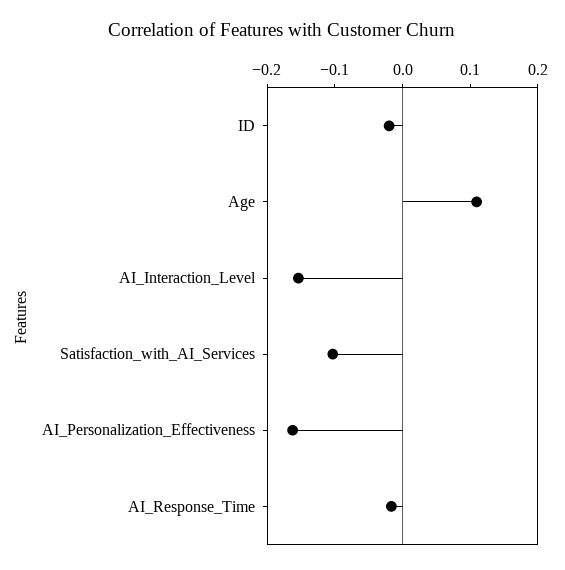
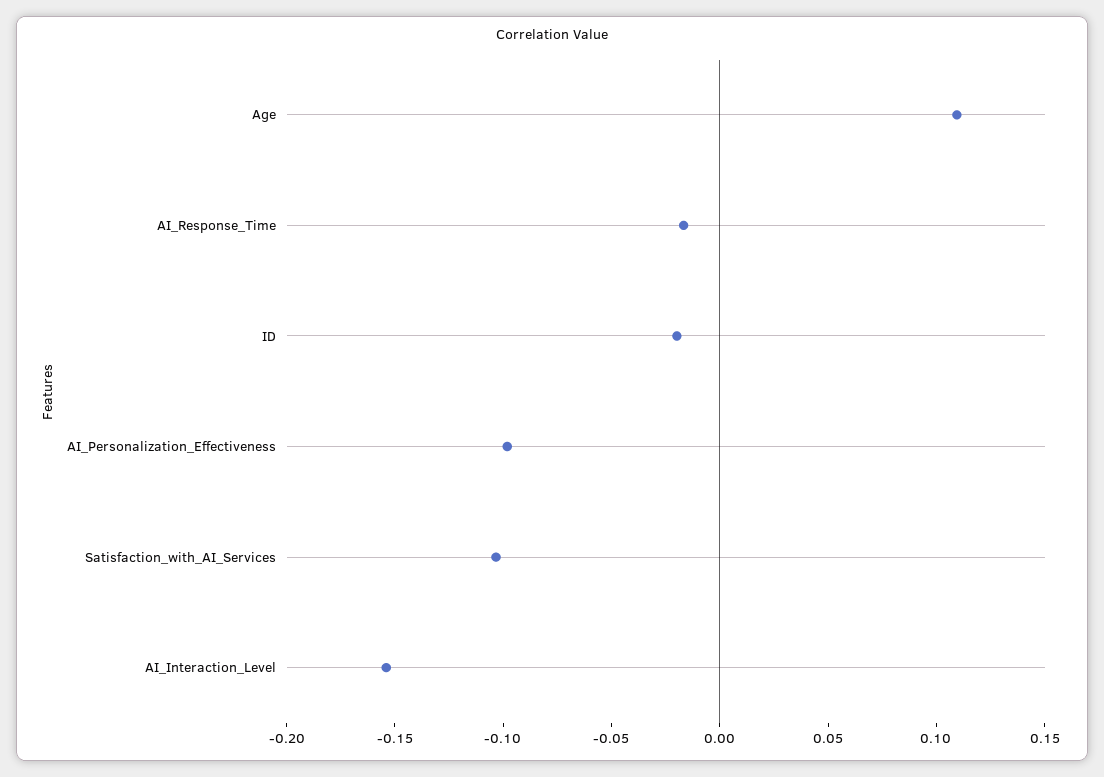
  {
    "ID": -0.02,
    "Age": 0.11,
    "AI_Interaction_Level": -0.15,
    "Satisfaction_with_AI_Services": -0.1,
-   "AI_Personalization_Effectiveness": -0.16,
+   "AI_Personalization_Effectiveness": -0.1,
    "AI_Response_Time": -0.02
  }

